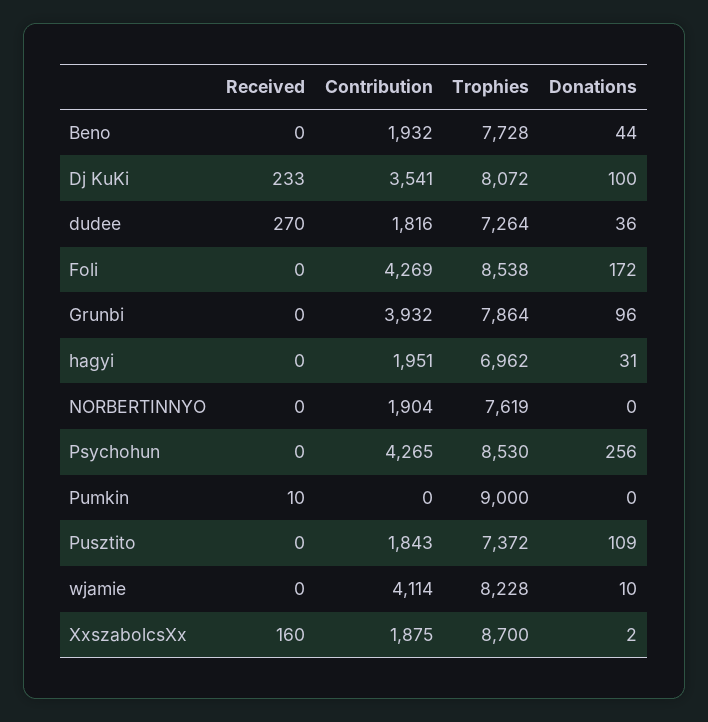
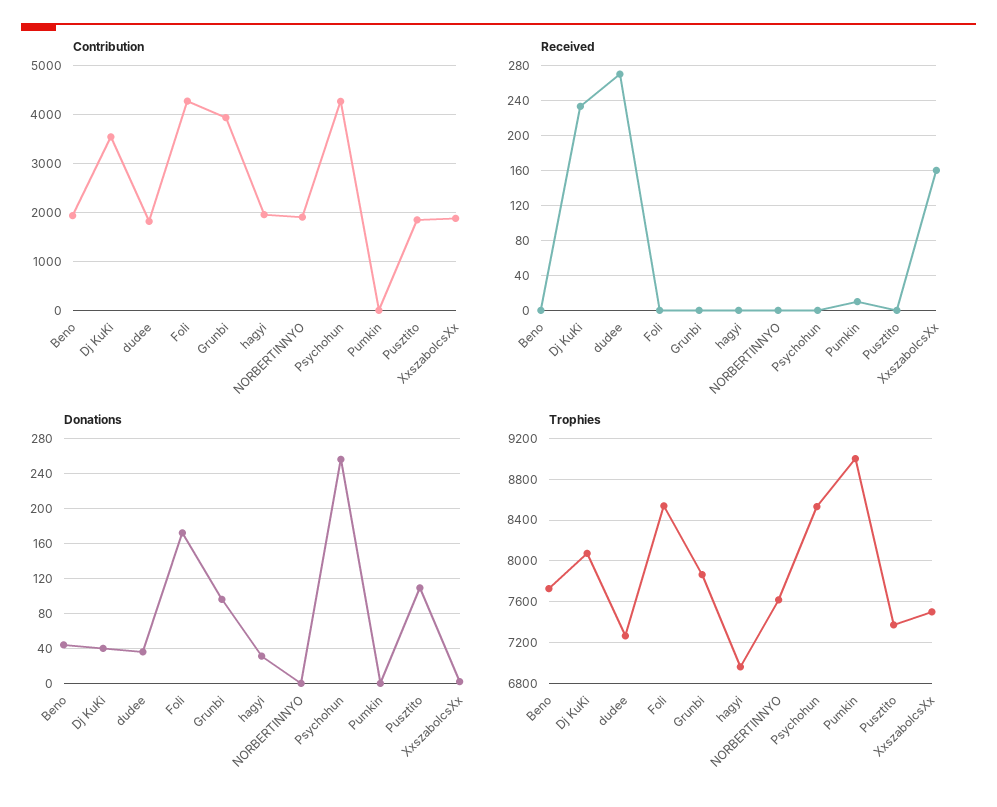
  {
    "Received": {
      "Beno": 0,
      "Dj KuKi": 233,
      "dudee": 270,
      "Foli": 0,
      "Grunbi": 0,
      "hagyi": 0,
      "NORBERTINNYO": 0,
      "Psychohun": 0,
      "Pumkin": 10,
      "Pusztito": 0,
-     "wjamie": 0,
      "XxszabolcsXx": 160
    },
    "Contribution": {
      "Beno": 1932,
      "Dj KuKi": 3541,
      "dudee": 1816,
      "Foli": 4269,
      "Grunbi": 3932,
      "hagyi": 1951,
      "NORBERTINNYO": 1904,
      "Psychohun": 4265,
      "Pumkin": 0,
      "Pusztito": 1843,
-     "wjamie": 4114,
      "XxszabolcsXx": 1875
    },
    "Trophies": {
      "Beno": 7728,
      "Dj KuKi": 8072,
      "dudee": 7264,
      "Foli": 8538,
      "Grunbi": 7864,
      "hagyi": 6962,
      "NORBERTINNYO": 7619,
      "Psychohun": 8530,
      "Pumkin": 9000,
      "Pusztito": 7372,
-     "wjamie": 8228,
-     "XxszabolcsXx": 8700
+     "XxszabolcsXx": 7500
    },
    "Donations": {
      "Beno": 44,
-     "Dj KuKi": 100,
+     "Dj KuKi": 40,
      "dudee": 36,
      "Foli": 172,
      "Grunbi": 96,
      "hagyi": 31,
      "NORBERTINNYO": 0,
      "Psychohun": 256,
      "Pumkin": 0,
      "Pusztito": 109,
-     "wjamie": 10,
      "XxszabolcsXx": 2
    }
  }

